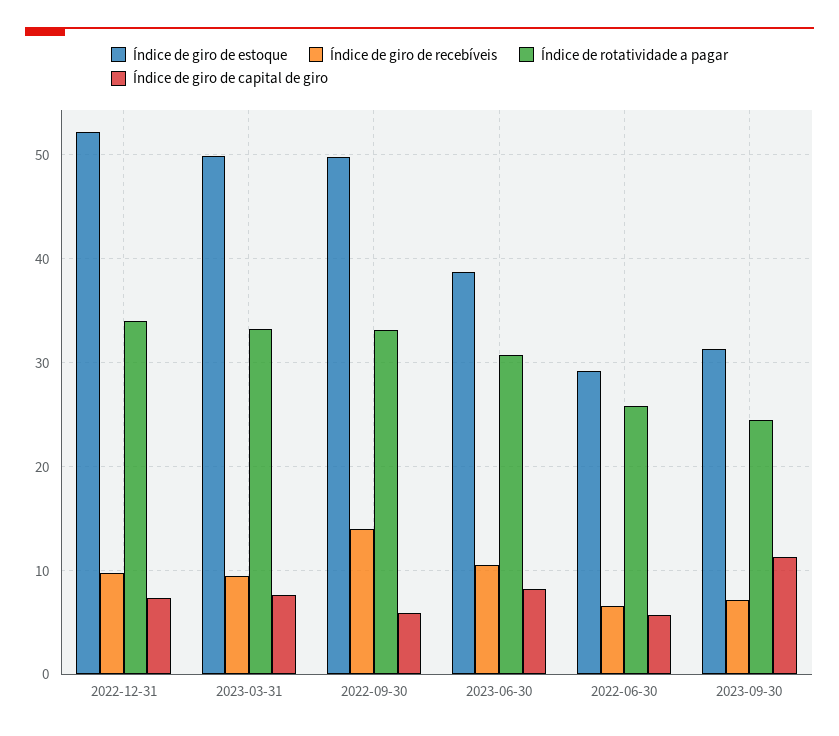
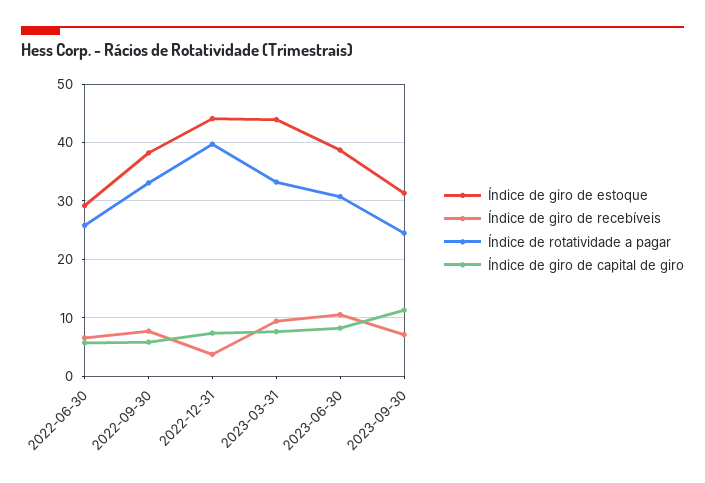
  {
    "Índice de giro de estoque": {
-     "2022-12-31": 52,
+     "2022-12-31": 44,
-     "2023-03-31": 50,
+     "2023-03-31": 44,
-     "2022-09-30": 50,
+     "2022-09-30": 38,
      "2023-06-30": 39,
      "2022-06-30": 29,
      "2023-09-30": 31
    },
    "Índice de giro de recebíveis": {
-     "2022-12-31": 10,
+     "2022-12-31": 4,
      "2023-03-31": 9,
-     "2022-09-30": 14,
+     "2022-09-30": 8,
      "2023-06-30": 11,
      "2022-06-30": 7,
      "2023-09-30": 7
    },
    "Índice de rotatividade a pagar": {
-     "2022-12-31": 34,
+     "2022-12-31": 40,
      "2023-03-31": 33,
      "2022-09-30": 33,
      "2023-06-30": 31,
      "2022-06-30": 26,
      "2023-09-30": 24
    },
    "Índice de giro de capital de giro": {
      "2022-12-31": 7,
      "2023-03-31": 8,
      "2022-09-30": 6,
      "2023-06-30": 8,
      "2022-06-30": 6,
      "2023-09-30": 11
    }
  }

